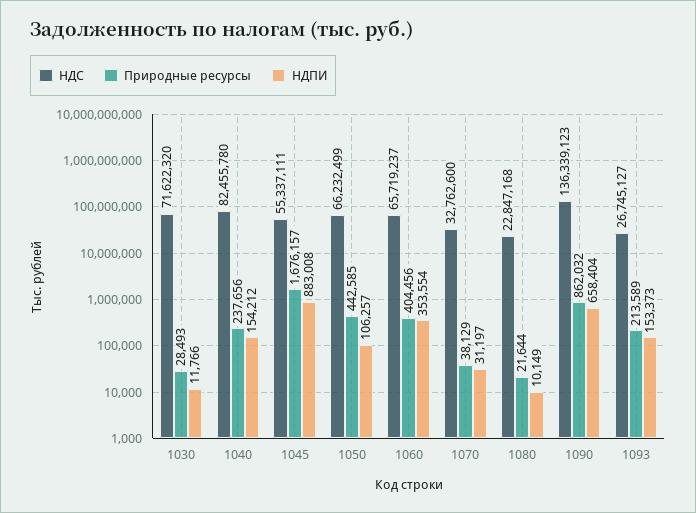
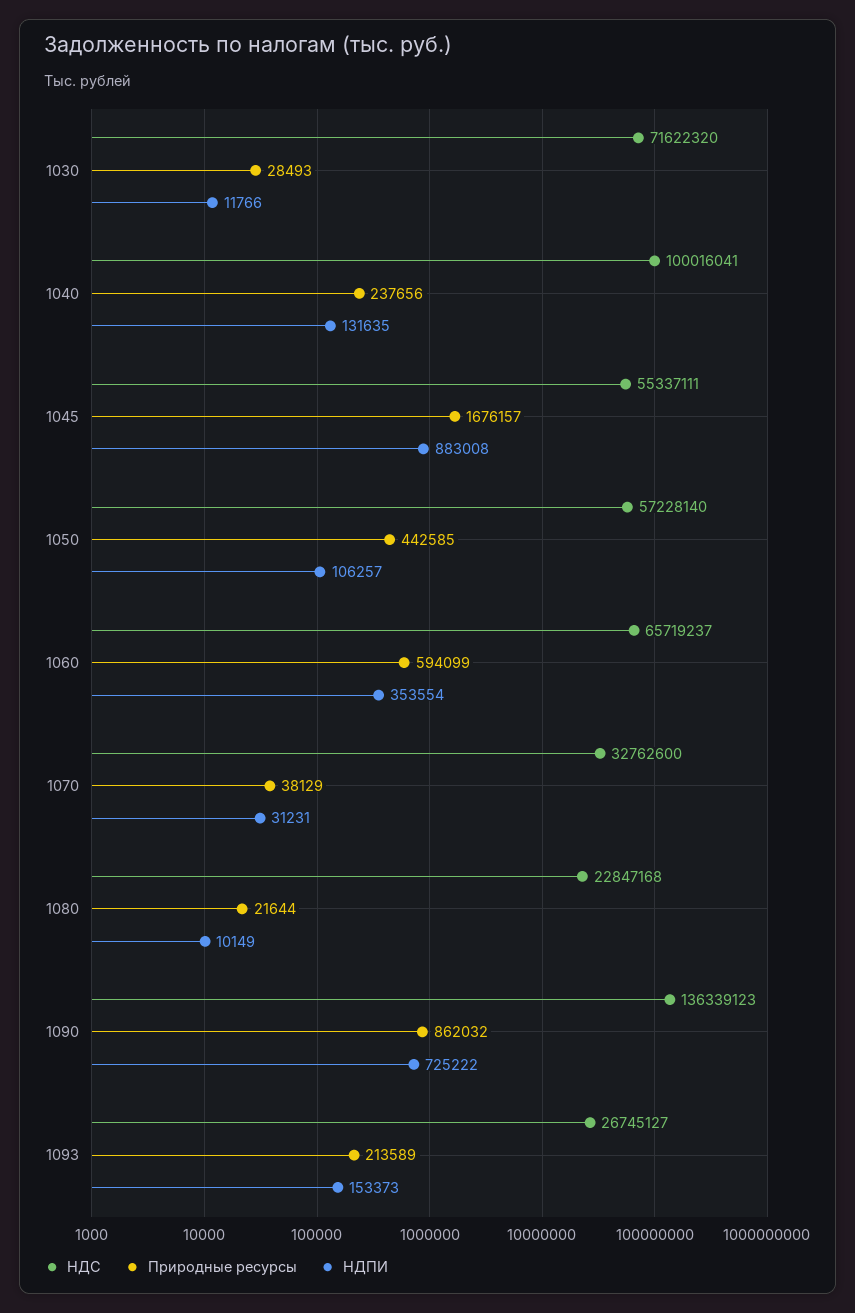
  {
    "НДС": {
      "1030": 71622320,
-     "1040": 82455780,
+     "1040": 100016041,
      "1045": 55337111,
-     "1050": 66232499,
+     "1050": 57228140,
      "1060": 65719237,
      "1070": 32762600,
      "1080": 22847168,
      "1090": 136339123,
      "1093": 26745127
    },
    "Природные ресурсы": {
      "1030": 28493,
      "1040": 237656,
      "1045": 1676157,
      "1050": 442585,
-     "1060": 404456,
+     "1060": 594099,
      "1070": 38129,
      "1080": 21644,
      "1090": 862032,
      "1093": 213589
    },
    "НДПИ": {
      "1030": 11766,
-     "1040": 154212,
+     "1040": 131635,
      "1045": 883008,
      "1050": 106257,
      "1060": 353554,
-     "1070": 31197,
+     "1070": 31231,
      "1080": 10149,
-     "1090": 658404,
+     "1090": 725222,
      "1093": 153373
    }
  }

